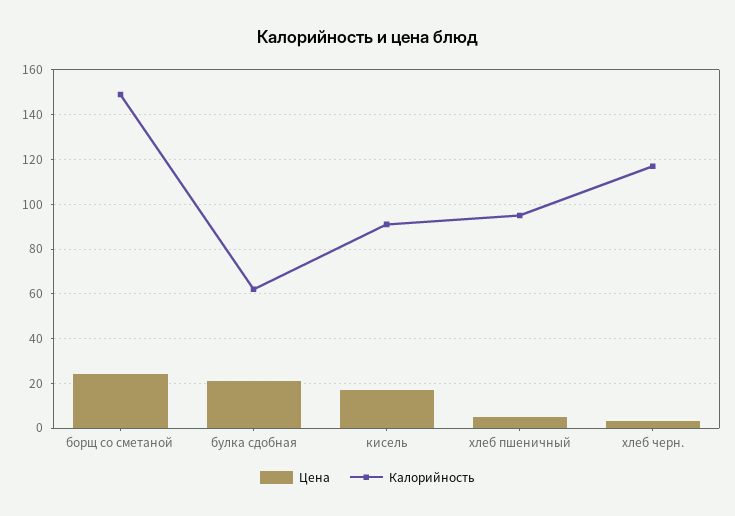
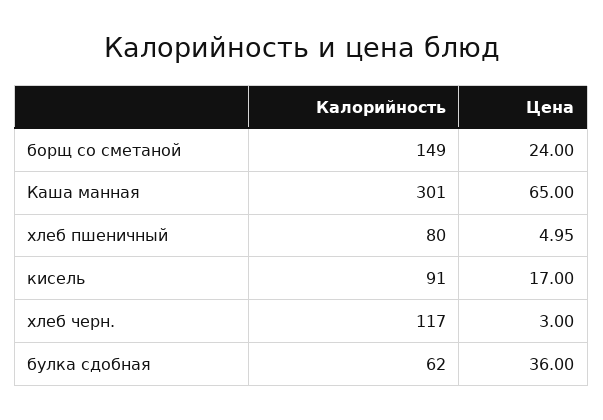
  {
    "Цена": {
      "борщ со сметаной": 24,
-     "булка сдобная": 20,
+     "булка сдобная": 36,
      "кисель": 17,
      "хлеб пшеничный": 4.95,
-     "хлеб черн.": 3
+     "хлеб черн.": 3,
+     "Каша манная": 65
    },
    "Калорийность": {
      "борщ со сметаной": 149,
      "булка сдобная": 62,
      "кисель": 91,
-     "хлеб пшеничный": 95,
+     "хлеб пшеничный": 80,
-     "хлеб черн.": 117
+     "хлеб черн.": 117,
+     "Каша манная": 301
    }
  }

